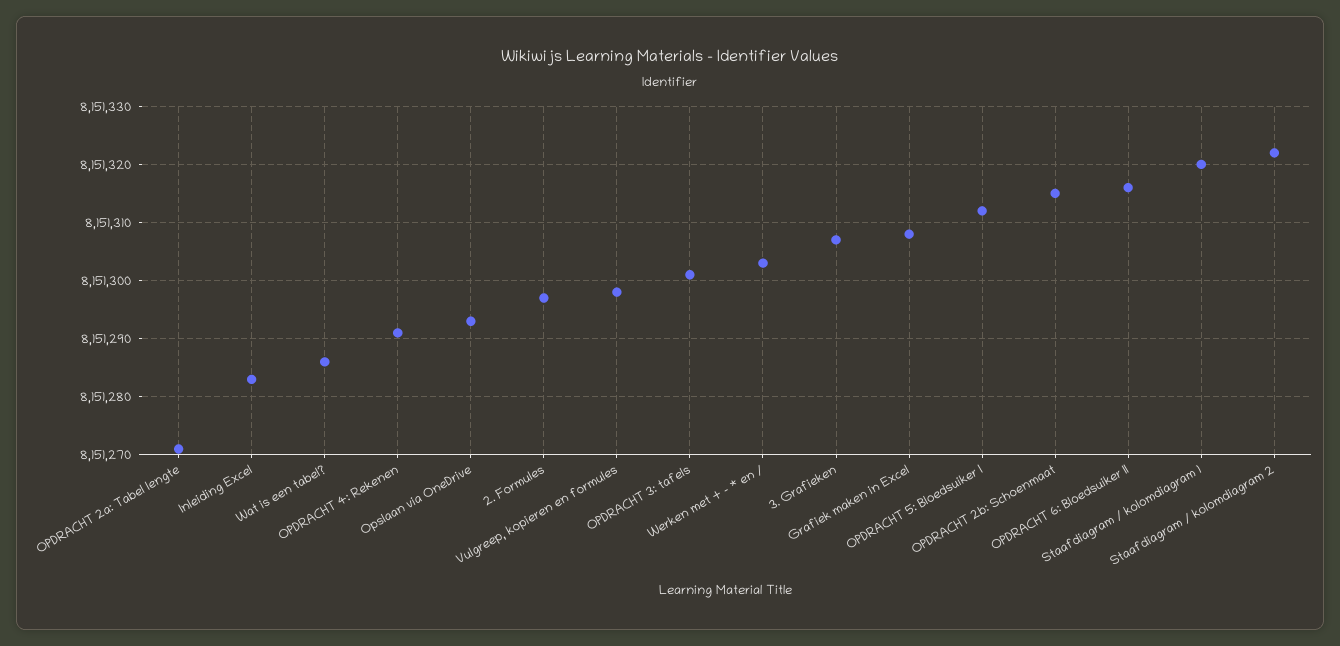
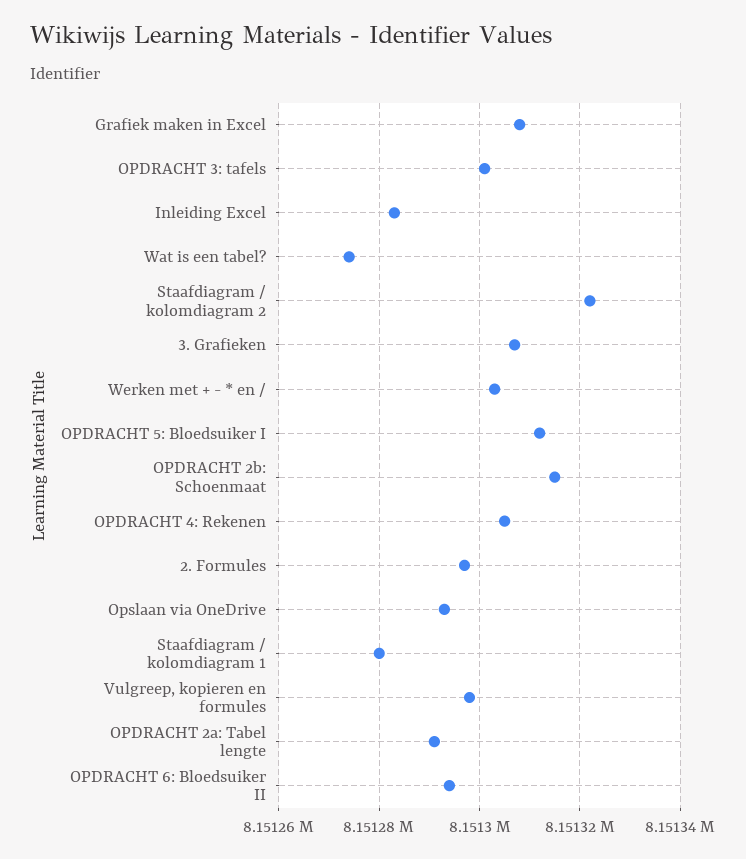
  {
-   "OPDRACHT 2a: Tabel lengte": 8151270,
+   "OPDRACHT 2a: Tabel lengte": 8151290,
    "Inleiding Excel": 8151285,
-   "Wat is een tabel?": 8151285,
+   "Wat is een tabel?": 8151275,
-   "OPDRACHT 4: Rekenen": 8151290,
+   "OPDRACHT 4: Rekenen": 8151305,
    "Opslaan via OneDrive": 8151295,
    "2. Formules": 8151295,
    "Vulgreep, kopieren en formules": 8151300,
    "OPDRACHT 3: tafels": 8151300,
    "Werken met + - * en /": 8151305,
    "3. Grafieken": 8151305,
    "Grafiek maken in Excel": 8151310,
    "OPDRACHT 5: Bloedsuiker I": 8151310,
    "OPDRACHT 2b: Schoenmaat": 8151315,
-   "OPDRACHT 6: Bloedsuiker II": 8151315,
+   "OPDRACHT 6: Bloedsuiker II": 8151295,
-   "Staafdiagram / kolomdiagram 1": 8151320,
+   "Staafdiagram / kolomdiagram 1": 8151280,
    "Staafdiagram / kolomdiagram 2": 8151320
  }

